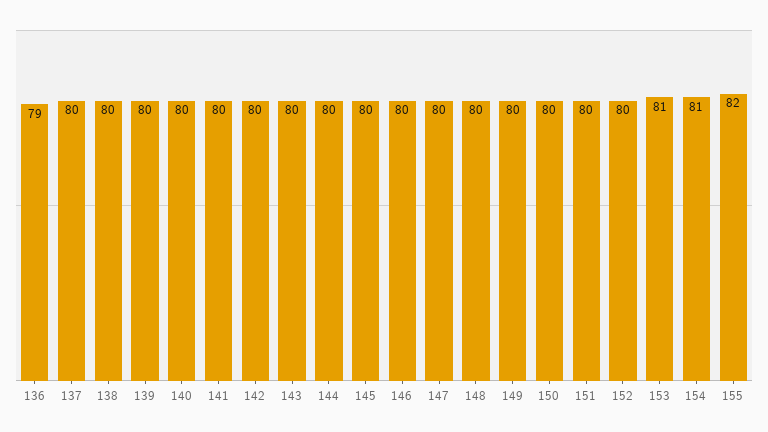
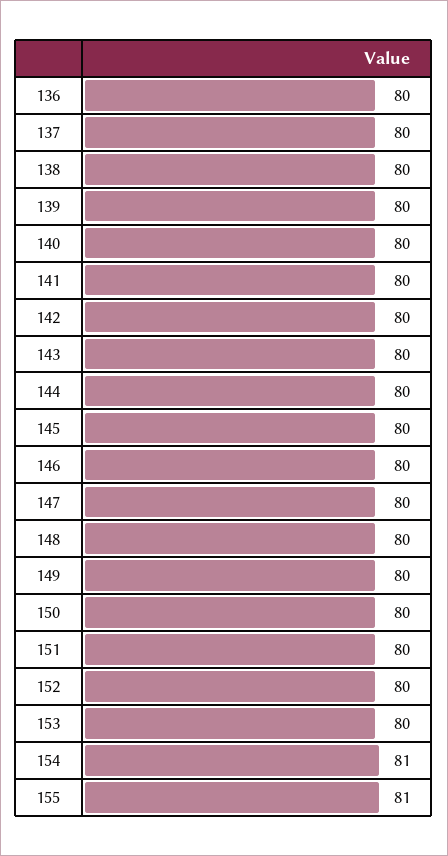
  {
-   "136": 79,
+   "136": 80,
    "137": 80,
    "138": 80,
    "139": 80,
    "140": 80,
    "141": 80,
    "142": 80,
    "143": 80,
    "144": 80,
    "145": 80,
    "146": 80,
    "147": 80,
    "148": 80,
    "149": 80,
    "150": 80,
    "151": 80,
    "152": 80,
-   "153": 81,
+   "153": 80,
    "154": 81,
-   "155": 82
+   "155": 81
  }

